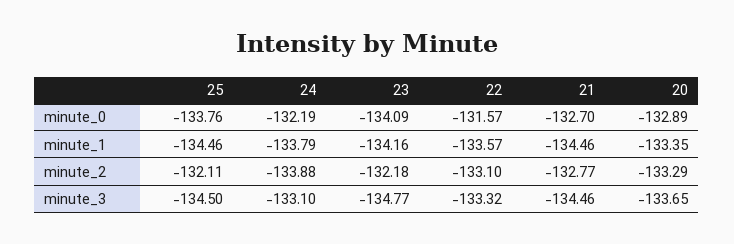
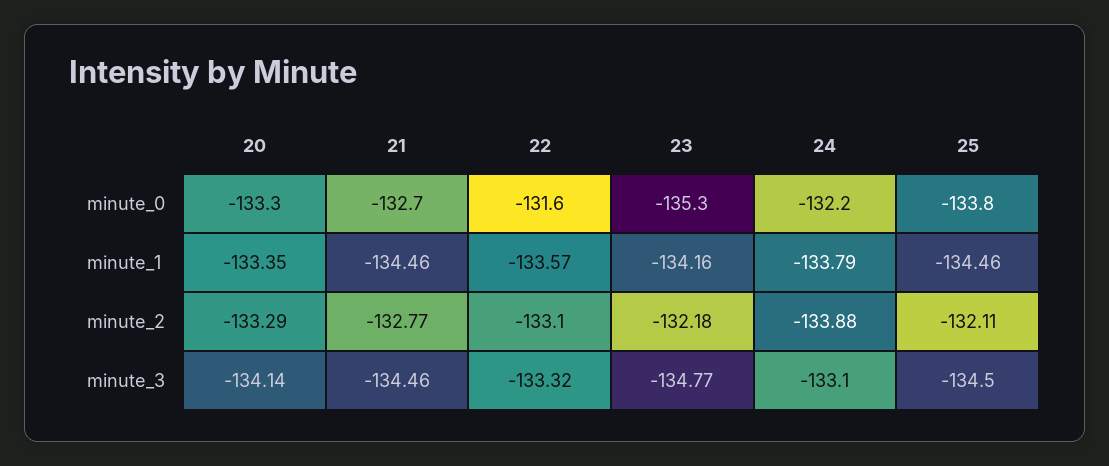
  {
    "25": {
      "minute_0": -133.76,
      "minute_1": -134.46,
      "minute_2": -132.11,
      "minute_3": -134.5
    },
    "24": {
      "minute_0": -132.19,
      "minute_1": -133.79,
      "minute_2": -133.88,
      "minute_3": -133.1
    },
    "23": {
-     "minute_0": -134.09,
+     "minute_0": -135.3,
      "minute_1": -134.16,
      "minute_2": -132.18,
      "minute_3": -134.77
    },
    "22": {
      "minute_0": -131.57,
      "minute_1": -133.57,
      "minute_2": -133.1,
      "minute_3": -133.32
    },
    "21": {
      "minute_0": -132.7,
      "minute_1": -134.46,
      "minute_2": -132.77,
      "minute_3": -134.46
    },
    "20": {
-     "minute_0": -132.89,
+     "minute_0": -133.3,
      "minute_1": -133.35,
      "minute_2": -133.29,
-     "minute_3": -133.65
+     "minute_3": -134.14
    }
  }

